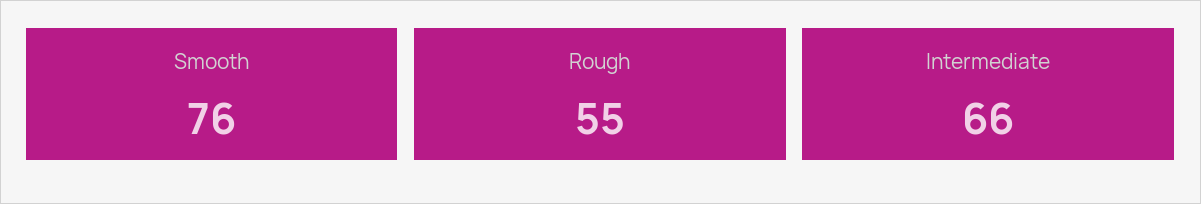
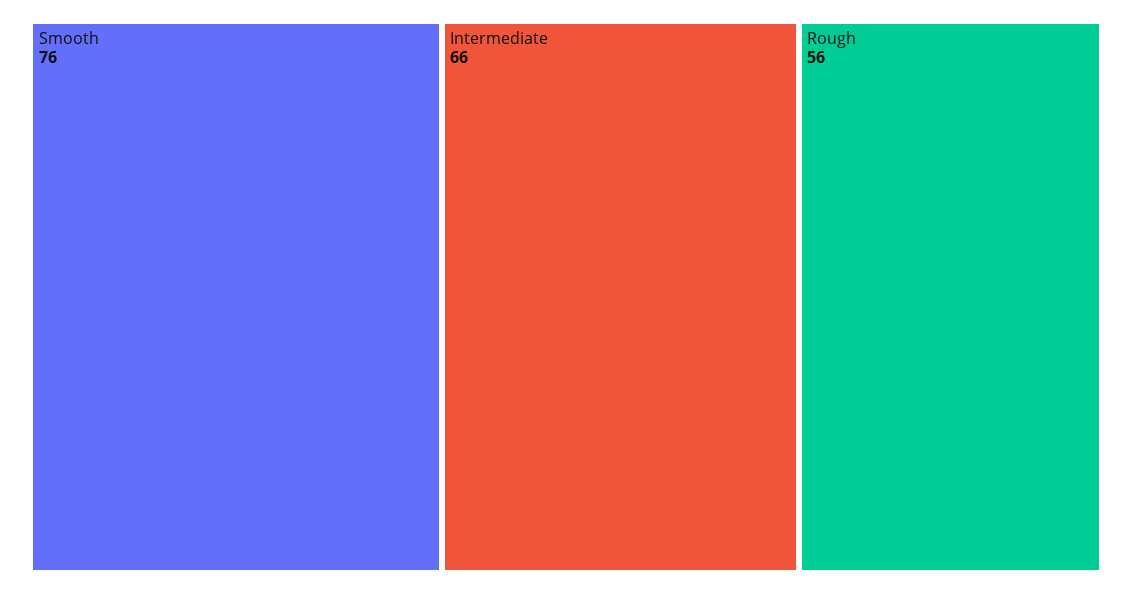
  {
    "Smooth": 76,
-   "Rough": 55,
+   "Rough": 56,
    "Intermediate": 66
  }

